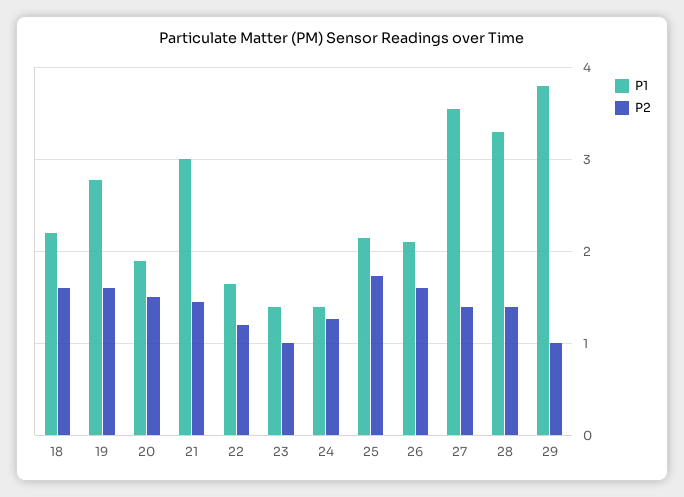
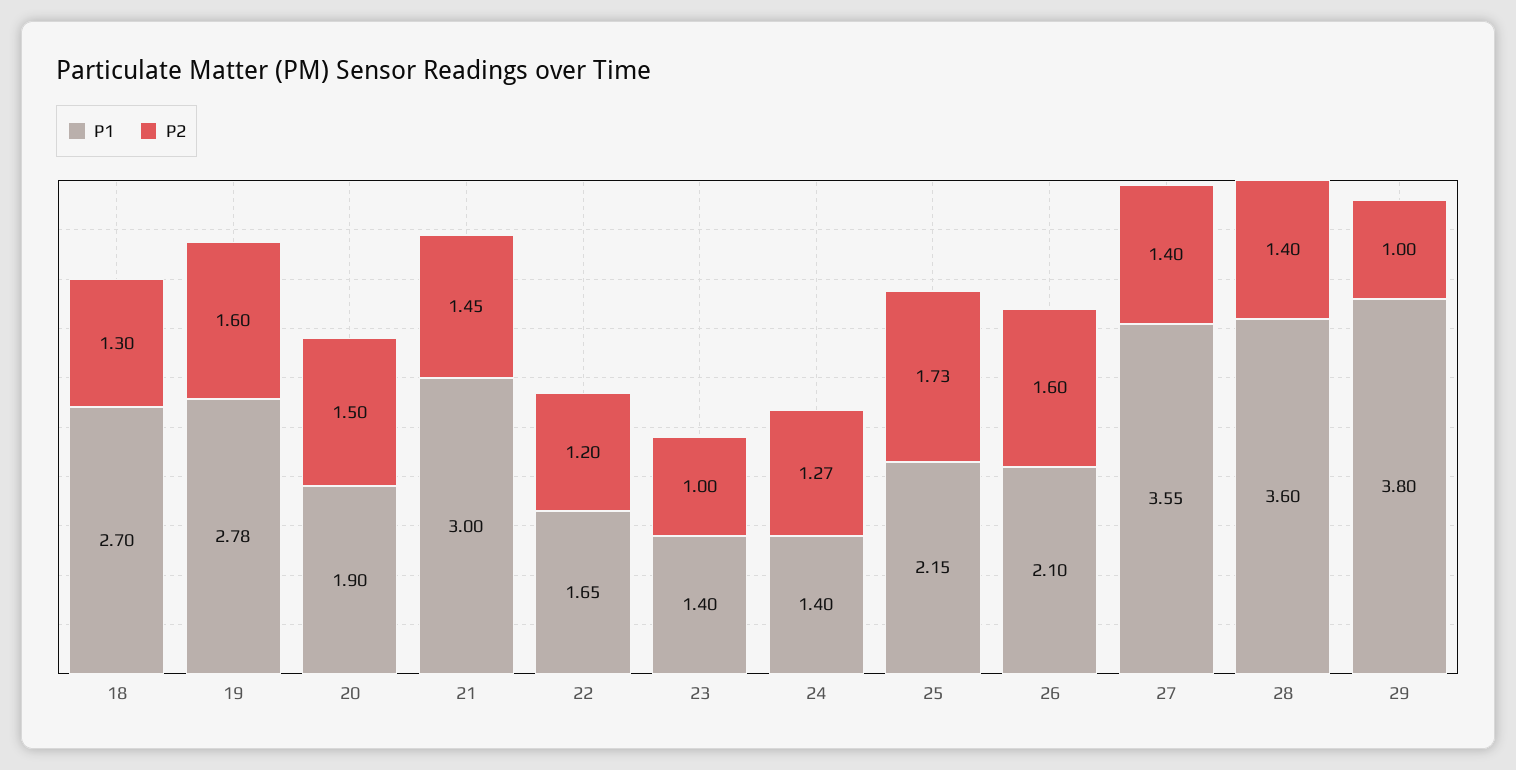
  {
    "P1": {
-     "18": 2.2,
+     "18": 2.7,
      "19": 2.78,
      "20": 1.9,
      "21": 3,
      "22": 1.65,
      "23": 1.4,
      "24": 1.4,
      "25": 2.15,
      "26": 2.1,
      "27": 3.55,
-     "28": 3.3,
+     "28": 3.6,
      "29": 3.8
    },
    "P2": {
-     "18": 1.6,
+     "18": 1.3,
      "19": 1.6,
      "20": 1.5,
      "21": 1.45,
      "22": 1.2,
      "23": 1,
      "24": 1.27,
      "25": 1.73,
      "26": 1.6,
      "27": 1.4,
      "28": 1.4,
      "29": 1
    }
  }

